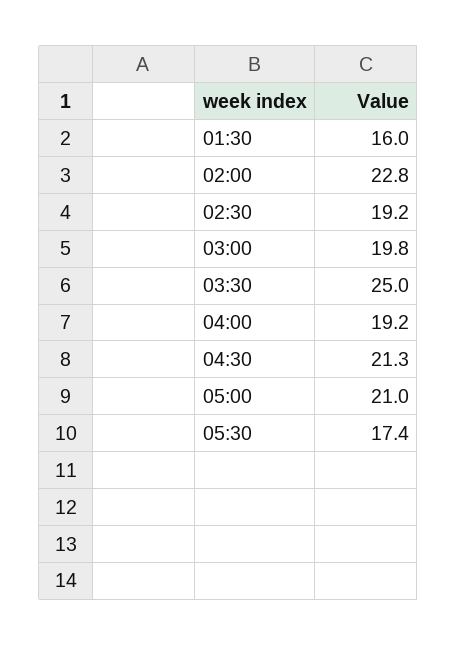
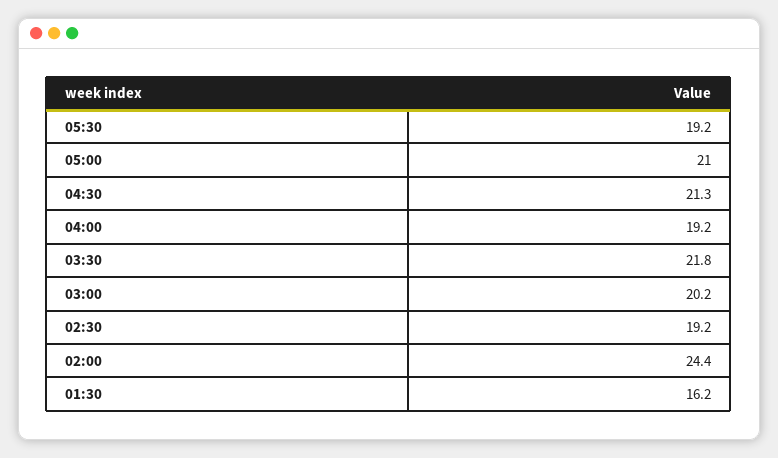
  {
-   "01:30": 16,
+   "01:30": 16.2,
-   "02:00": 22.8,
+   "02:00": 24.4,
    "02:30": 19.2,
-   "03:00": 19.8,
+   "03:00": 20.2,
-   "03:30": 25,
+   "03:30": 21.8,
    "04:00": 19.2,
    "04:30": 21.3,
    "05:00": 21,
-   "05:30": 17.4
+   "05:30": 19.2
  }

